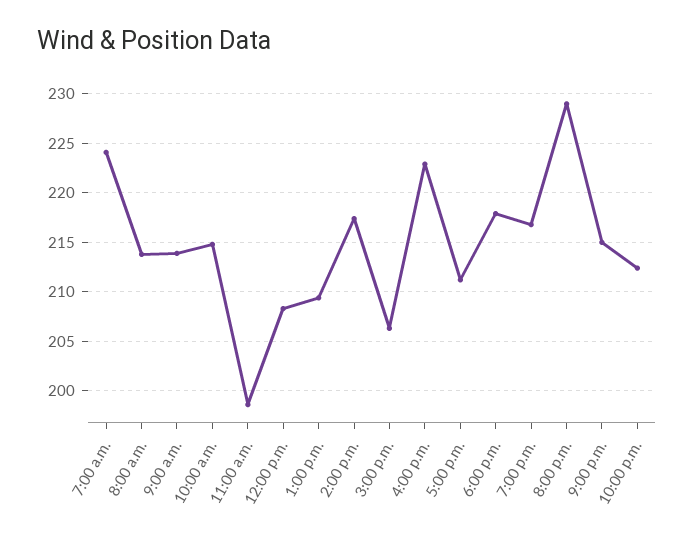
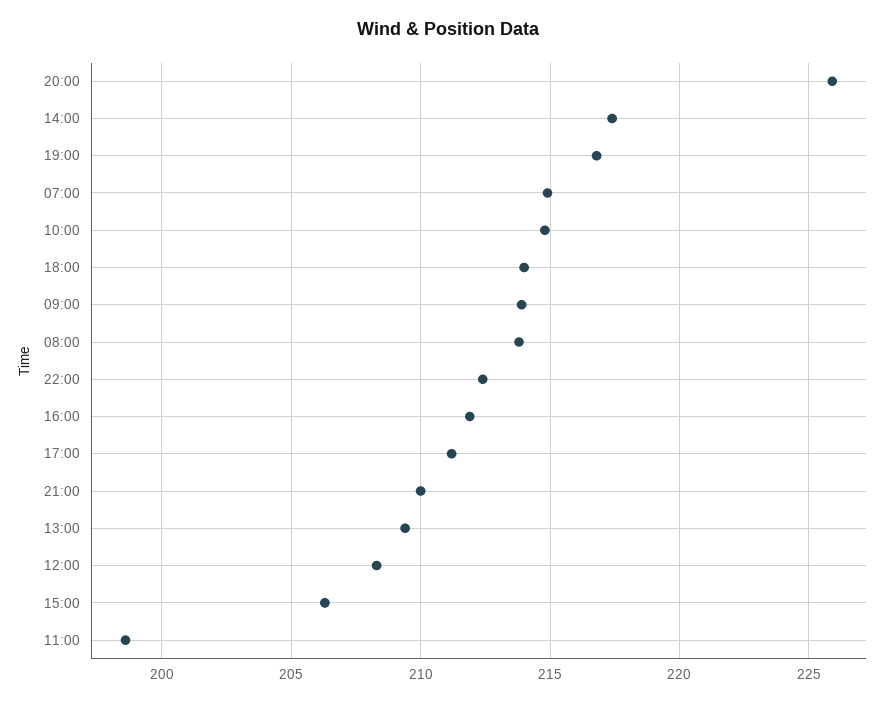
  {
-   "7:00 a.m.": 224,
+   "7:00 a.m.": 215,
    "8:00 a.m.": 214,
    "9:00 a.m.": 214,
    "10:00 a.m.": 215,
    "11:00 a.m.": 198.5,
    "12:00 p.m.": 208.5,
    "1:00 p.m.": 209.5,
    "2:00 p.m.": 217.5,
    "3:00 p.m.": 206.5,
-   "4:00 p.m.": 223,
+   "4:00 p.m.": 212,
    "5:00 p.m.": 211,
-   "6:00 p.m.": 218,
+   "6:00 p.m.": 214,
    "7:00 p.m.": 217,
-   "8:00 p.m.": 229,
+   "8:00 p.m.": 226,
-   "9:00 p.m.": 215,
+   "9:00 p.m.": 210,
    "10:00 p.m.": 212.5
  }

